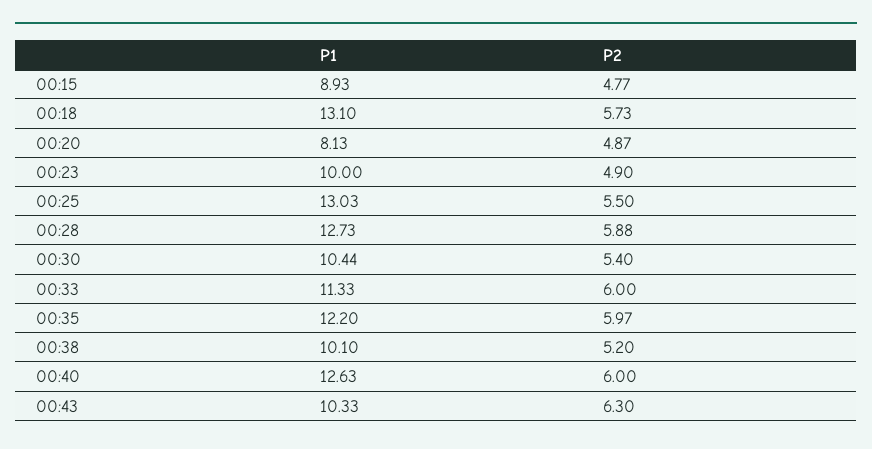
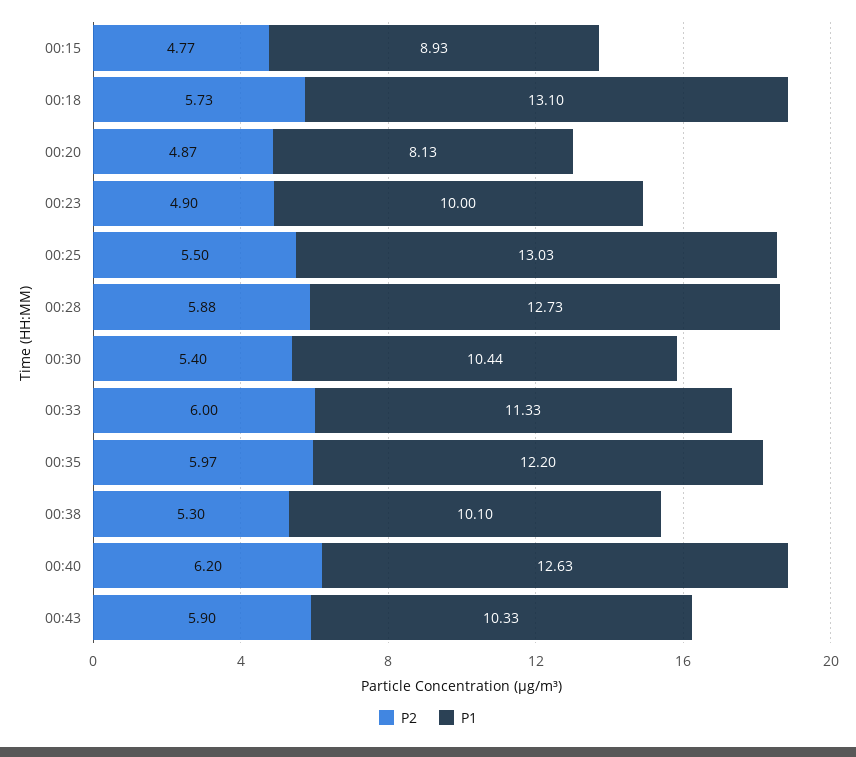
  {
    "P1": {
      "00:15": 8.93,
      "00:18": 13.1,
      "00:20": 8.13,
      "00:23": 10,
      "00:25": 13.03,
      "00:28": 12.73,
      "00:30": 10.44,
      "00:33": 11.33,
      "00:35": 12.2,
      "00:38": 10.1,
      "00:40": 12.63,
      "00:43": 10.33
    },
    "P2": {
      "00:15": 4.77,
      "00:18": 5.73,
      "00:20": 4.87,
      "00:23": 4.9,
      "00:25": 5.5,
      "00:28": 5.88,
      "00:30": 5.4,
      "00:33": 6,
      "00:35": 5.97,
-     "00:38": 5.2,
+     "00:38": 5.3,
-     "00:40": 6,
+     "00:40": 6.2,
-     "00:43": 6.3
+     "00:43": 5.9
    }
  }

